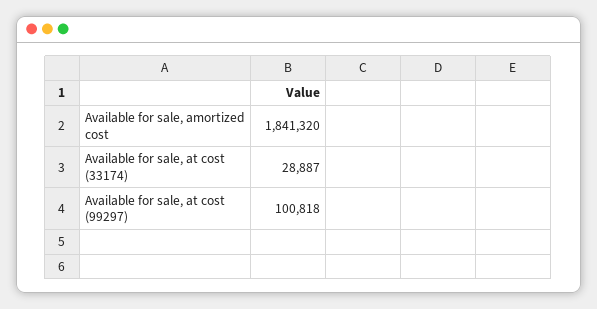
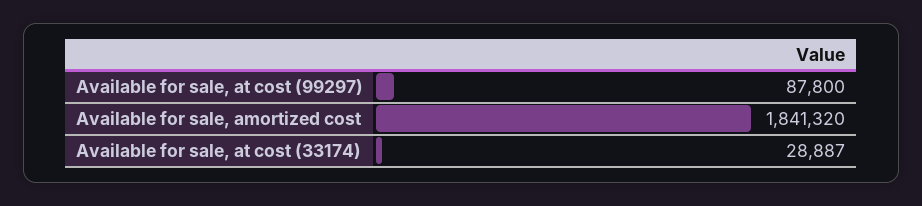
  {
    "Available for sale, amortized cost": 1841320,
    "Available for sale, at cost (33174)": 28887,
-   "Available for sale, at cost (99297)": 100818
+   "Available for sale, at cost (99297)": 87800
  }

